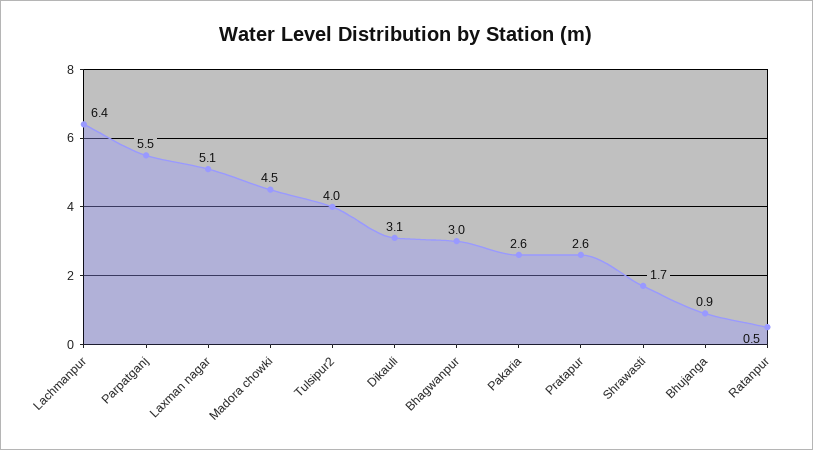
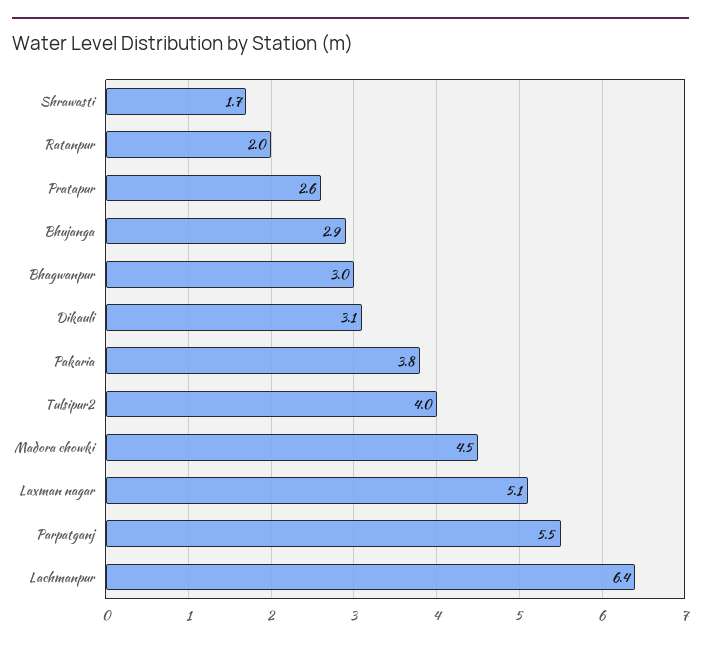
  {
    "Lachmanpur": 6.4,
    "Parpatganj": 5.5,
    "Laxman nagar": 5.1,
    "Madora chowki": 4.5,
    "Tulsipur2": 4,
    "Dikauli": 3.1,
    "Bhagwanpur": 3,
-   "Pakaria": 2.6,
+   "Pakaria": 3.8,
    "Pratapur": 2.6,
    "Shrawasti": 1.7,
-   "Bhujanga": 0.9,
+   "Bhujanga": 2.9,
-   "Ratanpur": 0.5
+   "Ratanpur": 2
  }

